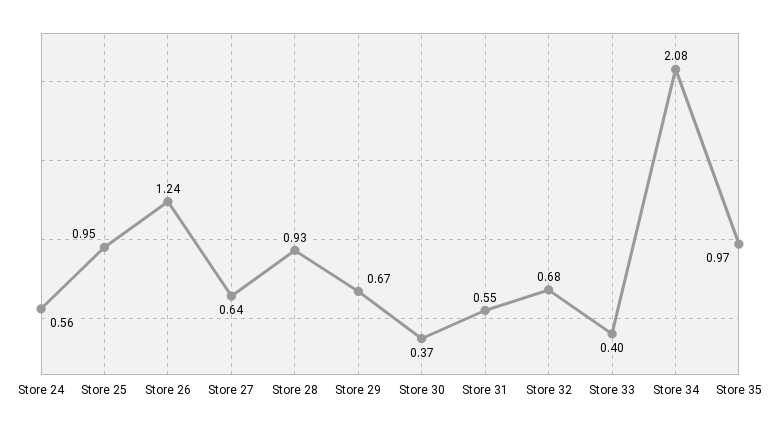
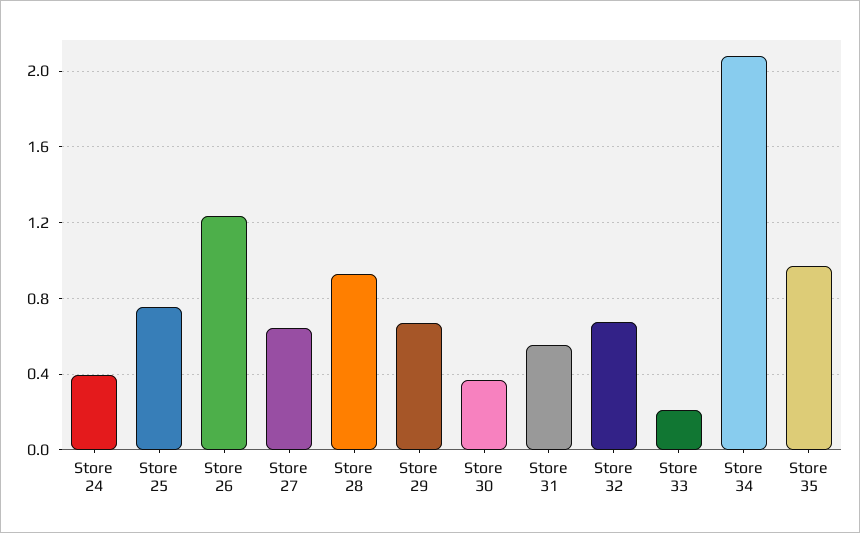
  {
-   "Store 24": 0.56,
+   "Store 24": 0.4,
-   "Store 25": 0.95,
+   "Store 25": 0.75,
    "Store 26": 1.24,
    "Store 27": 0.64,
    "Store 28": 0.93,
    "Store 29": 0.67,
    "Store 30": 0.37,
    "Store 31": 0.55,
    "Store 32": 0.68,
-   "Store 33": 0.4,
+   "Store 33": 0.2,
    "Store 34": 2.08,
    "Store 35": 0.97
  }

